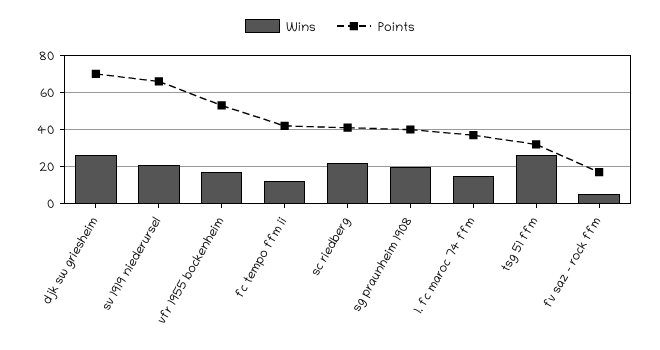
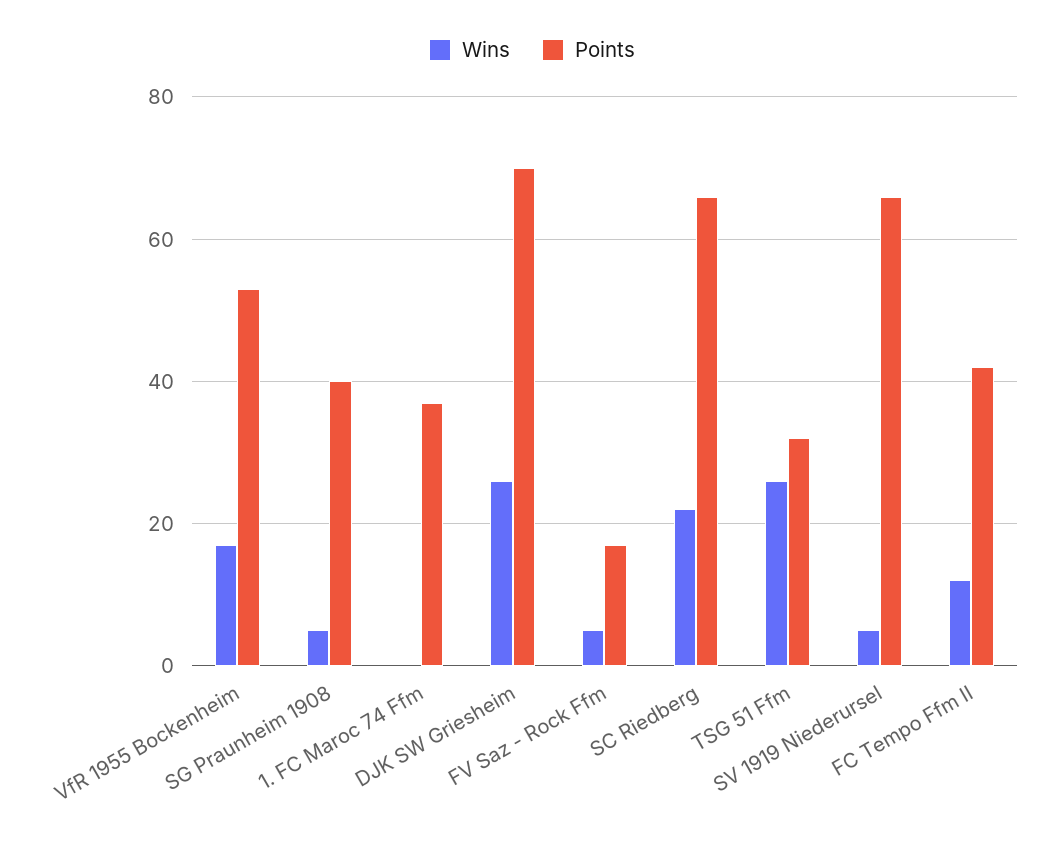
  {
    "Wins": {
      "djk sw griesheim": 25,
-     "sv 1919 niederursel": 20,
+     "sv 1919 niederursel": 5,
      "vfr 1955 bockenheim": 15,
      "fc tempo ffm ii": 10,
      "sc riedberg": 20,
-     "sg praunheim 1908": 20,
+     "sg praunheim 1908": 5,
-     "1. fc maroc 74 ffm": 15,
+     "1. fc maroc 74 ffm": 0,
      "tsg 51 ffm": 25,
      "fv saz - rock ffm": 5
    },
    "Points": {
      "djk sw griesheim": 70,
      "sv 1919 niederursel": 65,
      "vfr 1955 bockenheim": 55,
      "fc tempo ffm ii": 40,
-     "sc riedberg": 40,
+     "sc riedberg": 65,
      "sg praunheim 1908": 40,
      "1. fc maroc 74 ffm": 35,
      "tsg 51 ffm": 30,
      "fv saz - rock ffm": 15
    }
  }

